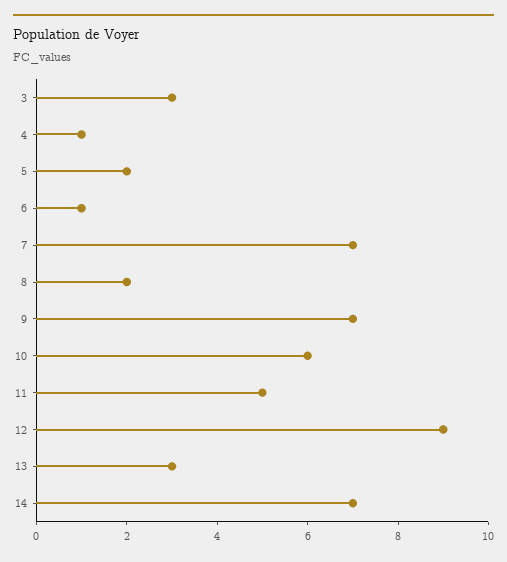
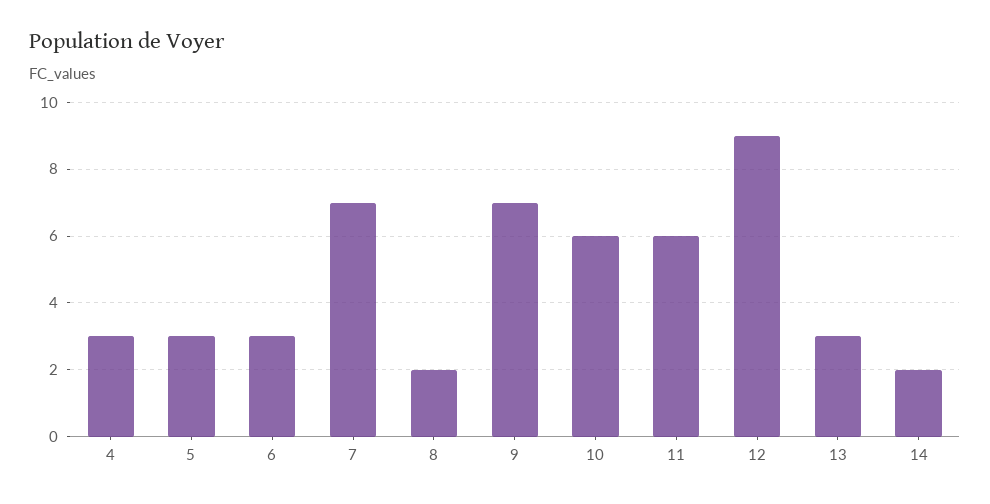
  {
-   "3": 3,
-   "4": 1,
+   "4": 3,
-   "5": 2,
+   "5": 3,
-   "6": 1,
+   "6": 3,
    "7": 7,
    "8": 2,
    "9": 7,
    "10": 6,
-   "11": 5,
+   "11": 6,
    "12": 9,
    "13": 3,
-   "14": 7
+   "14": 2
  }

